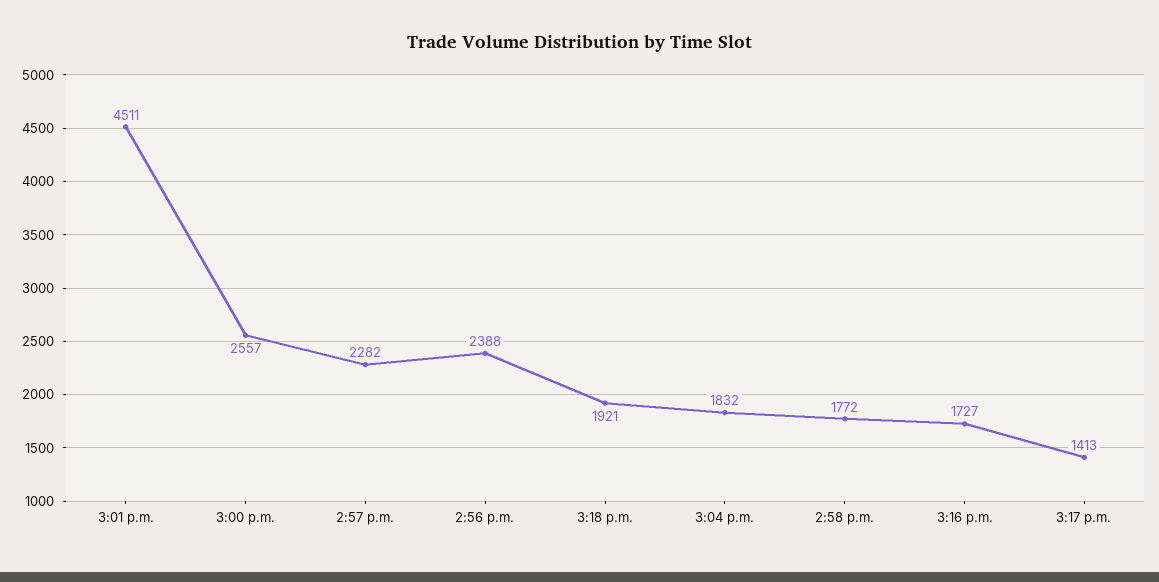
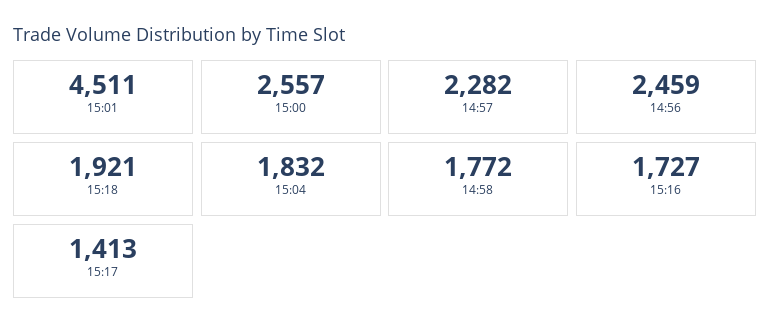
  {
    "3:01 p.m.": 4511,
    "3:00 p.m.": 2557,
    "2:57 p.m.": 2282,
-   "2:56 p.m.": 2388,
+   "2:56 p.m.": 2459,
    "3:18 p.m.": 1921,
    "3:04 p.m.": 1832,
    "2:58 p.m.": 1772,
    "3:16 p.m.": 1727,
    "3:17 p.m.": 1413
  }

